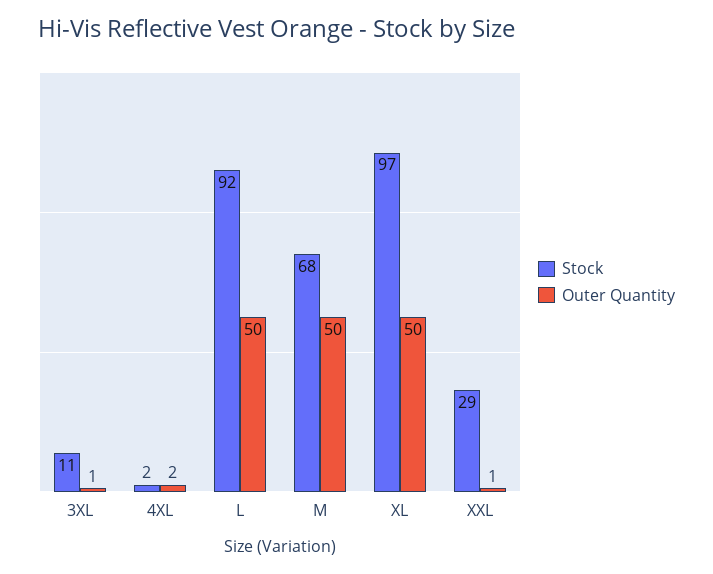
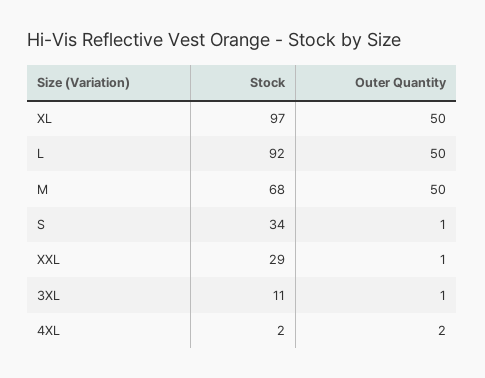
  {
    "Stock": {
      "3XL": 11,
      "4XL": 2,
      "L": 92,
      "M": 68,
      "XL": 97,
-     "XXL": 29
+     "XXL": 29,
+     "S": 34
    },
    "Outer Quantity": {
      "3XL": 1,
      "4XL": 2,
      "L": 50,
      "M": 50,
      "XL": 50,
-     "XXL": 1
+     "XXL": 1,
+     "S": 1
    }
  }

